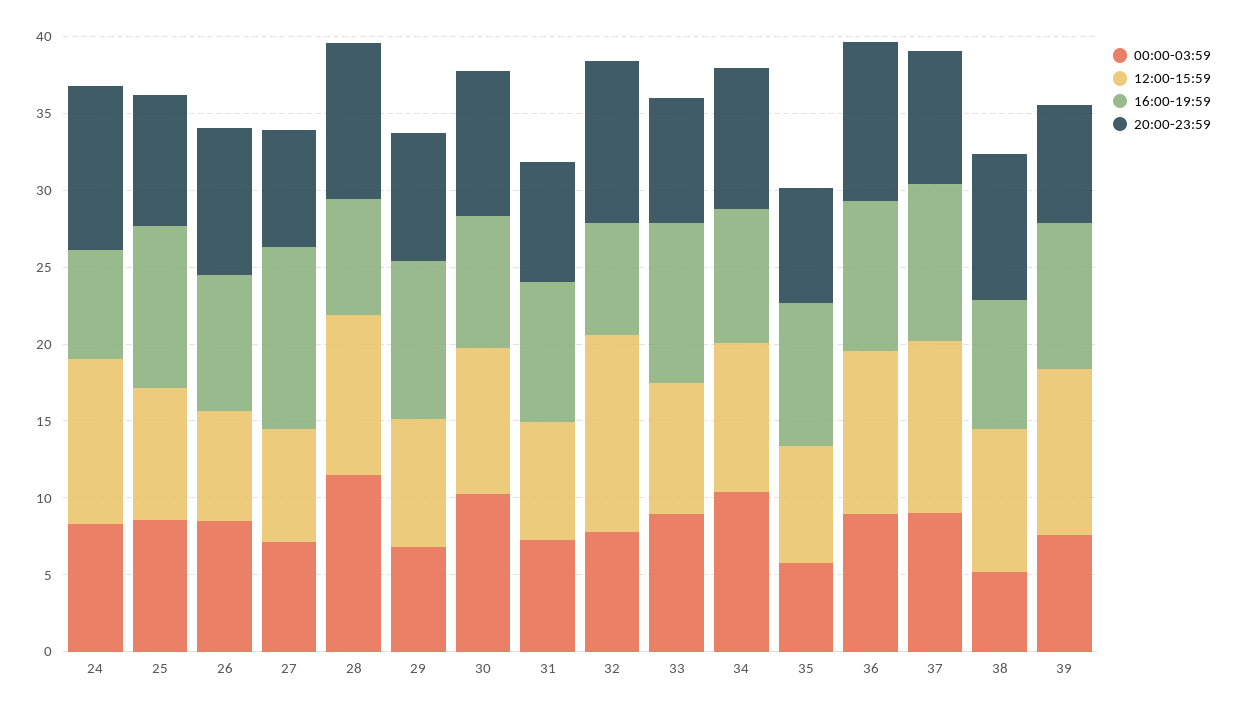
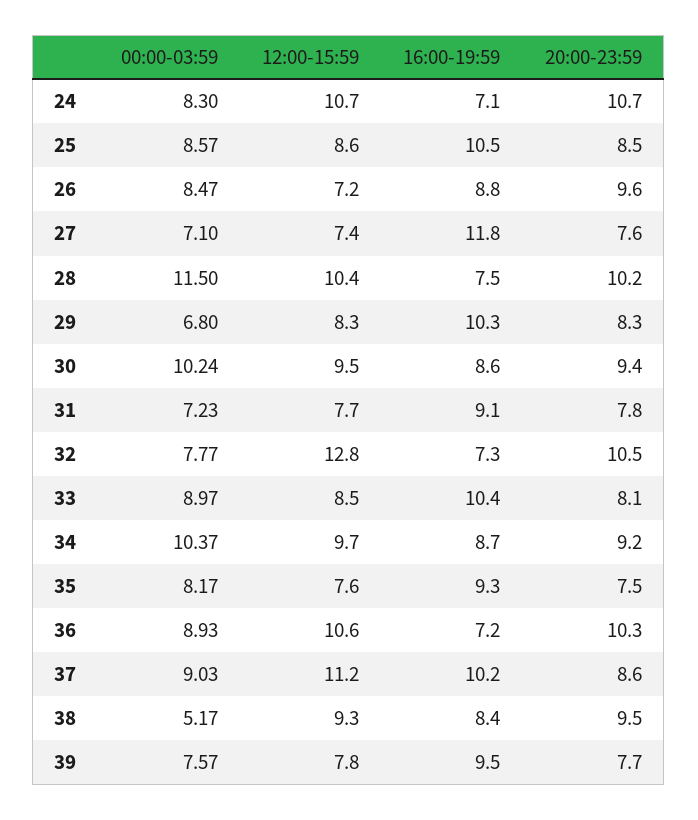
  {
    "00:00-03:59": {
      "24": 8.3,
      "25": 8.57,
      "26": 8.47,
      "27": 7.1,
      "28": 11.5,
      "29": 6.8,
      "30": 10.24,
      "31": 7.23,
      "32": 7.77,
      "33": 8.97,
      "34": 10.37,
-     "35": 6,
+     "35": 8.17,
      "36": 8.93,
      "37": 9.03,
      "38": 5.17,
      "39": 7.57
    },
    "12:00-15:59": {
      "24": 10.7,
      "25": 8.6,
      "26": 7.2,
      "27": 7.4,
      "28": 10.4,
      "29": 8.3,
      "30": 9.5,
      "31": 7.7,
      "32": 12.8,
      "33": 8.5,
      "34": 9.7,
      "35": 7.6,
      "36": 10.6,
      "37": 11.2,
      "38": 9.3,
-     "39": 11
+     "39": 7.8
    },
    "16:00-19:59": {
      "24": 7.1,
      "25": 10.5,
      "26": 8.8,
      "27": 11.8,
      "28": 7.5,
      "29": 10.3,
      "30": 8.6,
      "31": 9.1,
      "32": 7.3,
      "33": 10.4,
      "34": 8.7,
      "35": 9.3,
-     "36": 10,
+     "36": 7.2,
      "37": 10.2,
      "38": 8.4,
      "39": 9.5
    },
    "20:00-23:59": {
      "24": 10.7,
      "25": 8.5,
      "26": 9.6,
      "27": 7.6,
      "28": 10.2,
      "29": 8.3,
      "30": 9.4,
      "31": 7.8,
      "32": 10.5,
      "33": 8.1,
      "34": 9.2,
      "35": 7.5,
      "36": 10.3,
      "37": 8.6,
      "38": 9.5,
      "39": 7.7
    }
  }

